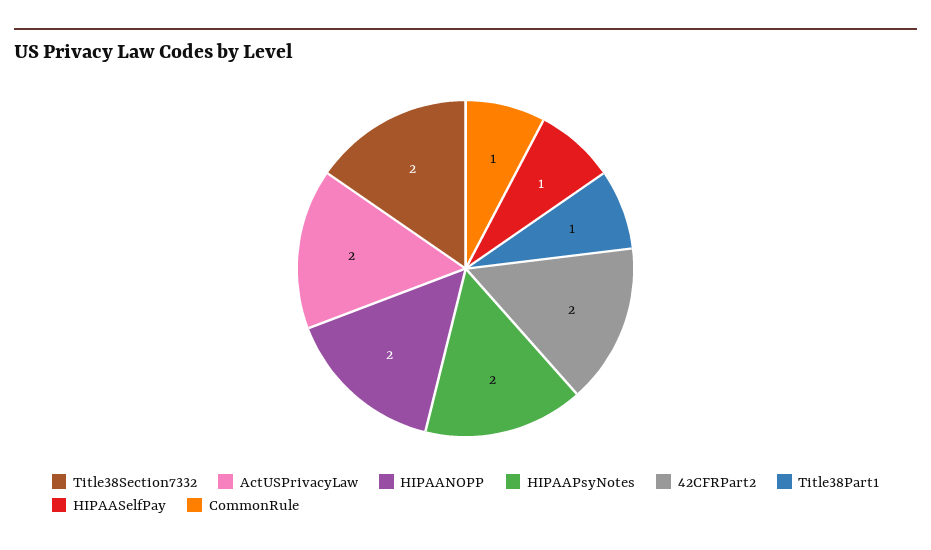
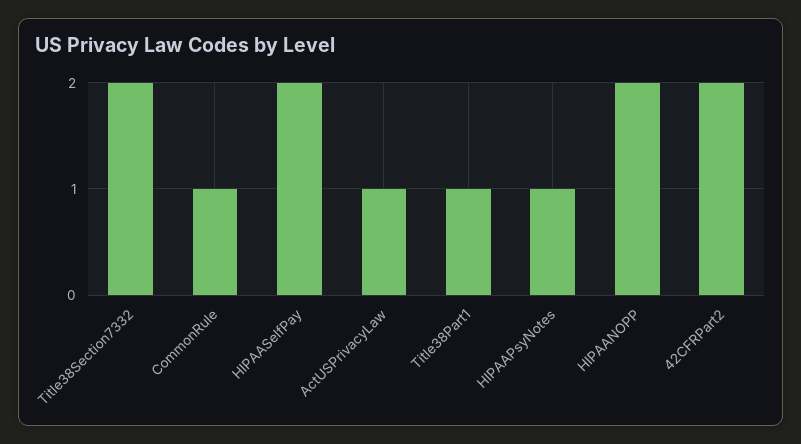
  {
    "Title38Section7332": 2,
-   "ActUSPrivacyLaw": 2,
+   "ActUSPrivacyLaw": 1,
    "HIPAANOPP": 2,
-   "HIPAAPsyNotes": 2,
+   "HIPAAPsyNotes": 1,
    "42CFRPart2": 2,
    "Title38Part1": 1,
-   "HIPAASelfPay": 1,
+   "HIPAASelfPay": 2,
    "CommonRule": 1
  }

